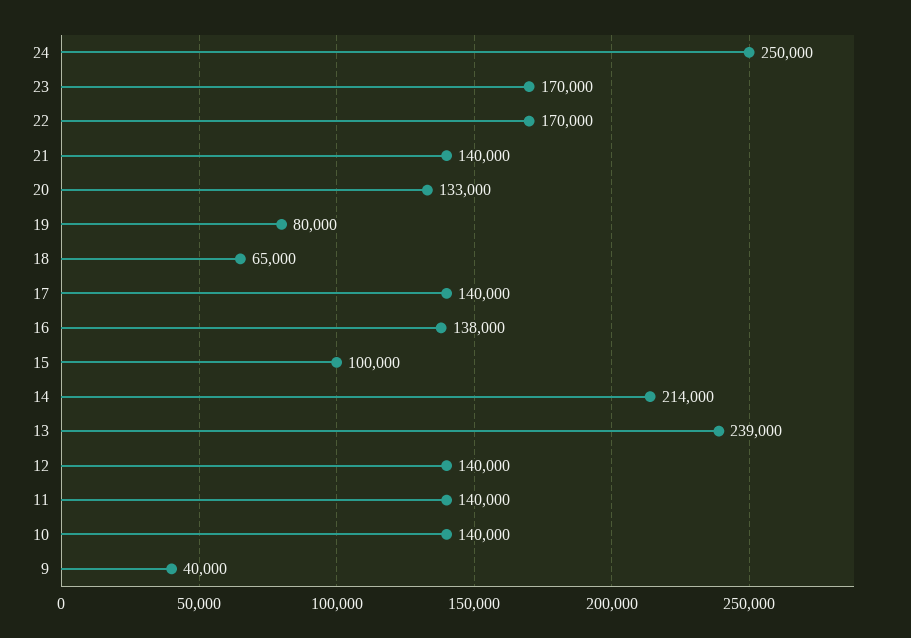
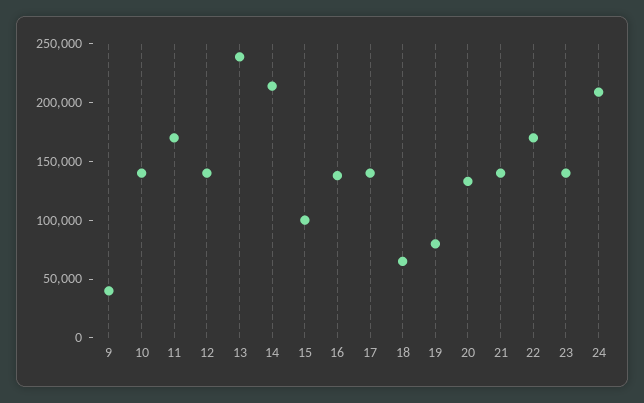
  {
-   "24": 250000,
+   "24": 210000,
-   "23": 170000,
+   "23": 140000,
    "22": 170000,
    "21": 140000,
    "20": 133000,
    "19": 80000,
    "18": 65000,
    "17": 140000,
    "16": 138000,
    "15": 100000,
    "14": 214000,
    "13": 239000,
    "12": 140000,
-   "11": 140000,
+   "11": 170000,
    "10": 140000,
    "9": 40000
  }

